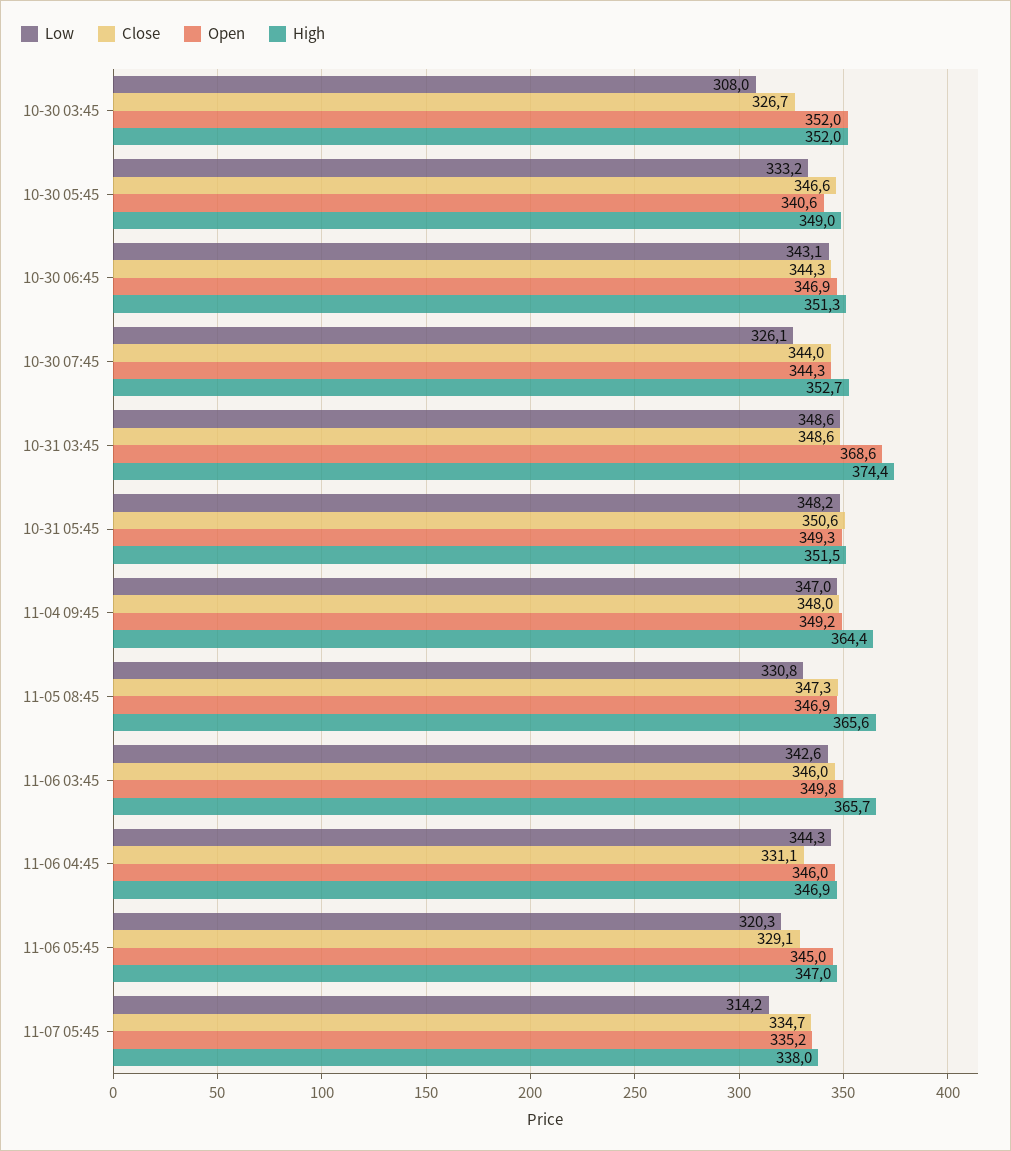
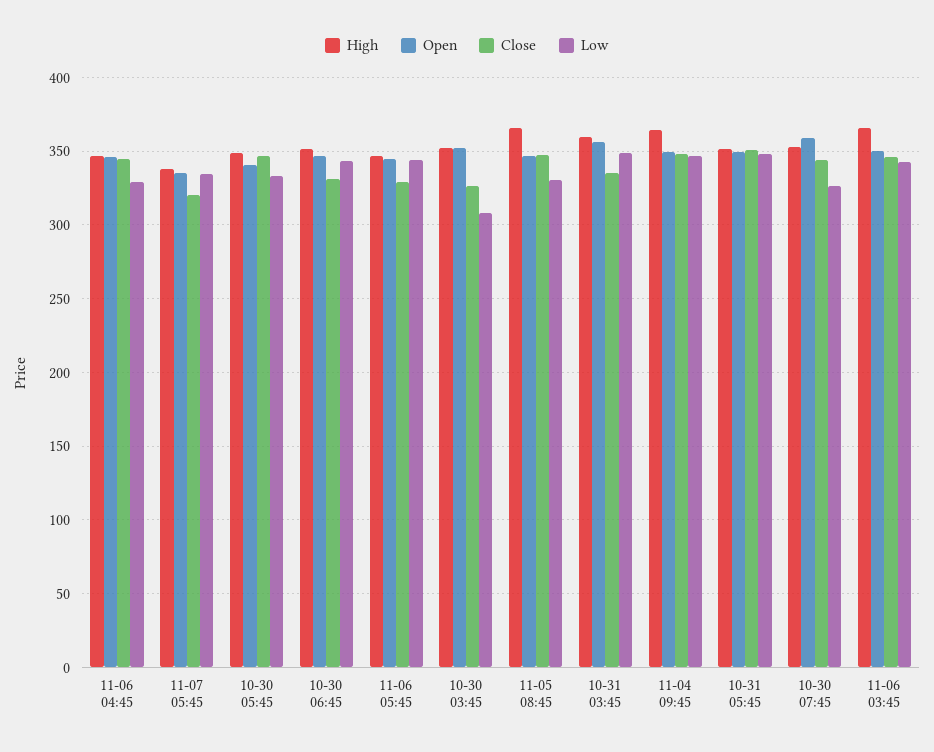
  {
    "Low": {
      "10-30 03:45": 308,
      "10-30 05:45": 333.2,
      "10-30 06:45": 343.1,
      "10-30 07:45": 326.1,
      "10-31 03:45": 348.6,
      "10-31 05:45": 348.2,
      "11-04 09:45": 347,
      "11-05 08:45": 330.8,
      "11-06 03:45": 342.6,
-     "11-06 04:45": 344.3,
+     "11-06 04:45": 330,
-     "11-06 05:45": 320.3,
+     "11-06 05:45": 345,
-     "11-07 05:45": 314.2
+     "11-07 05:45": 335
    },
    "Close": {
      "10-30 03:45": 326.7,
      "10-30 05:45": 346.6,
-     "10-30 06:45": 344.3,
+     "10-30 06:45": 330,
      "10-30 07:45": 344,
-     "10-31 03:45": 348.6,
+     "10-31 03:45": 335,
      "10-31 05:45": 350.6,
      "11-04 09:45": 348,
      "11-05 08:45": 347.3,
      "11-06 03:45": 346,
-     "11-06 04:45": 331.1,
+     "11-06 04:45": 345,
      "11-06 05:45": 329.1,
-     "11-07 05:45": 334.7
+     "11-07 05:45": 320
    },
    "Open": {
      "10-30 03:45": 352,
      "10-30 05:45": 340.6,
      "10-30 06:45": 346.9,
-     "10-30 07:45": 344.3,
+     "10-30 07:45": 360,
-     "10-31 03:45": 368.6,
+     "10-31 03:45": 355,
      "10-31 05:45": 349.3,
      "11-04 09:45": 349.2,
      "11-05 08:45": 346.9,
      "11-06 03:45": 349.8,
      "11-06 04:45": 346,
      "11-06 05:45": 345,
      "11-07 05:45": 335.2
    },
    "High": {
      "10-30 03:45": 352,
      "10-30 05:45": 349,
      "10-30 06:45": 351.3,
      "10-30 07:45": 352.7,
-     "10-31 03:45": 374.4,
+     "10-31 03:45": 360,
      "10-31 05:45": 351.5,
      "11-04 09:45": 364.4,
      "11-05 08:45": 365.6,
      "11-06 03:45": 365.7,
      "11-06 04:45": 346.9,
      "11-06 05:45": 347,
      "11-07 05:45": 338
    }
  }

